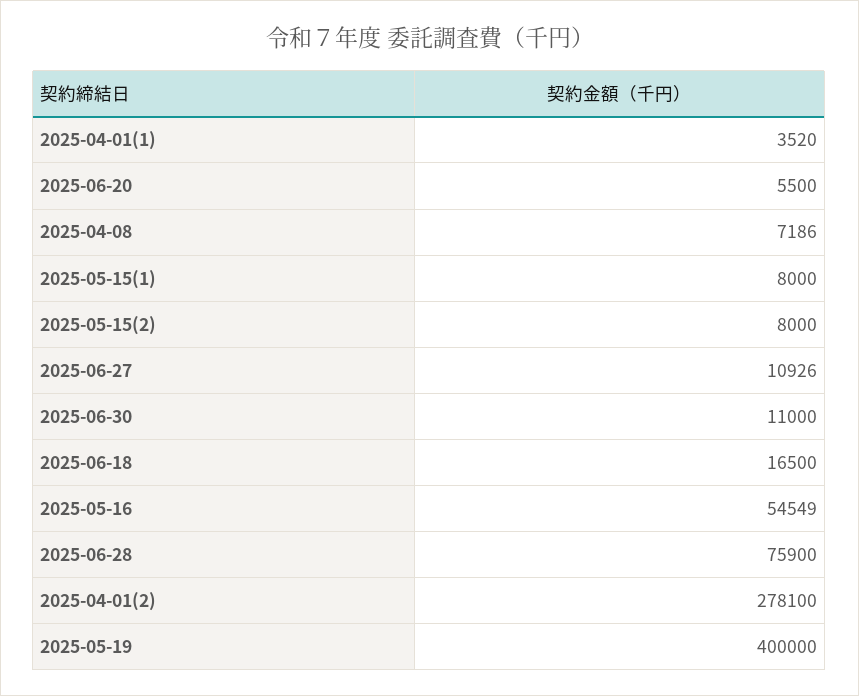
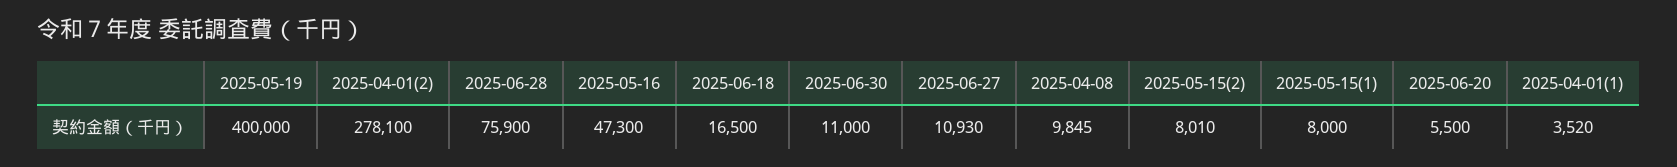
  {
    "2025-04-01(1)": 3520,
    "2025-06-20": 5500,
-   "2025-04-08": 7186,
+   "2025-04-08": 9845,
    "2025-05-15(1)": 8000,
-   "2025-05-15(2)": 8000,
+   "2025-05-15(2)": 8010,
-   "2025-06-27": 10926,
+   "2025-06-27": 10930,
    "2025-06-30": 11000,
    "2025-06-18": 16500,
-   "2025-05-16": 54549,
+   "2025-05-16": 47300,
    "2025-06-28": 75900,
    "2025-04-01(2)": 278100,
    "2025-05-19": 400000
  }

